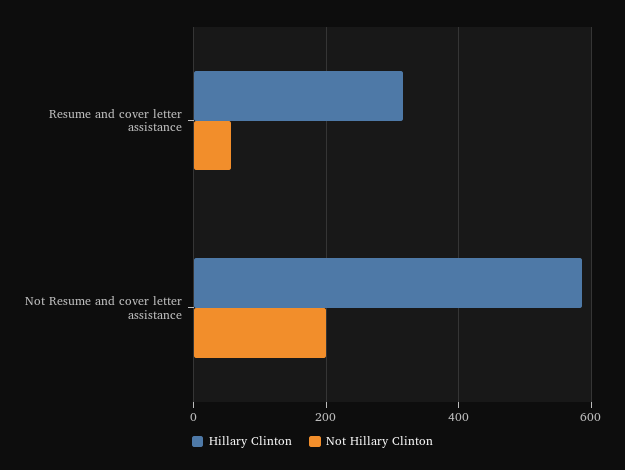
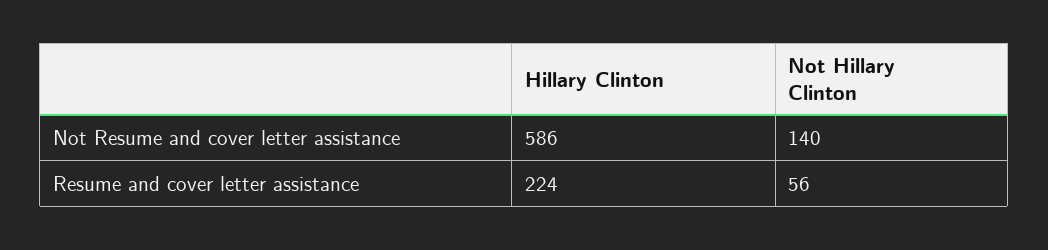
  {
    "Hillary Clinton": {
-     "Resume and cover letter assistance": 320,
+     "Resume and cover letter assistance": 224,
      "Not Resume and cover letter assistance": 586
    },
    "Not Hillary Clinton": {
      "Resume and cover letter assistance": 56,
-     "Not Resume and cover letter assistance": 200
+     "Not Resume and cover letter assistance": 140
    }
  }

